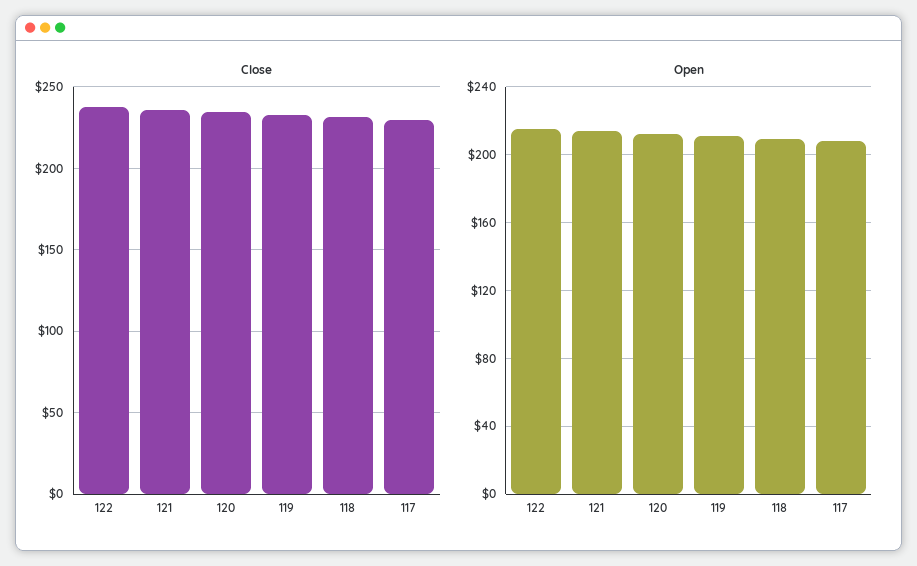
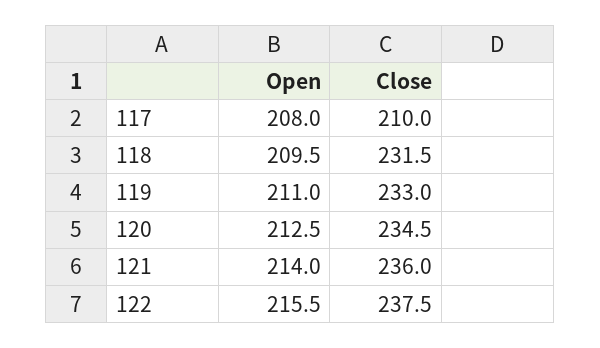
  {
    "Close": {
      "122": 237.5,
      "121": 236,
      "120": 234.5,
      "119": 233,
      "118": 231.5,
-     "117": 230
+     "117": 210
    },
    "Open": {
      "122": 215.5,
      "121": 214,
      "120": 212.5,
      "119": 211,
      "118": 209.5,
      "117": 208
    }
  }

